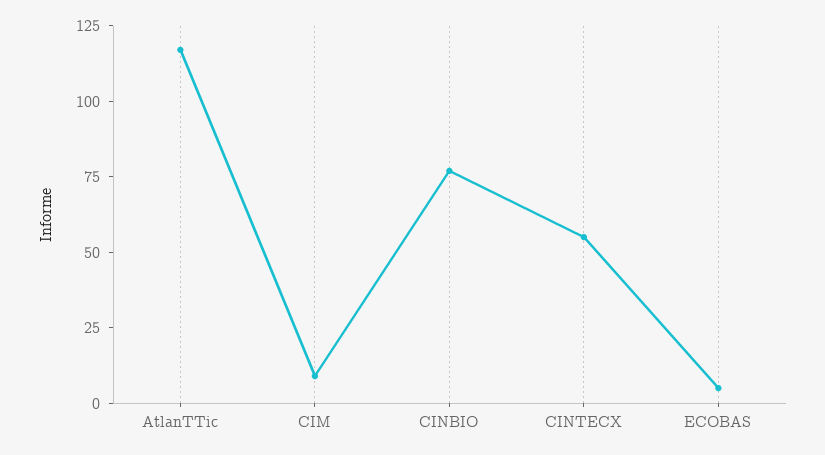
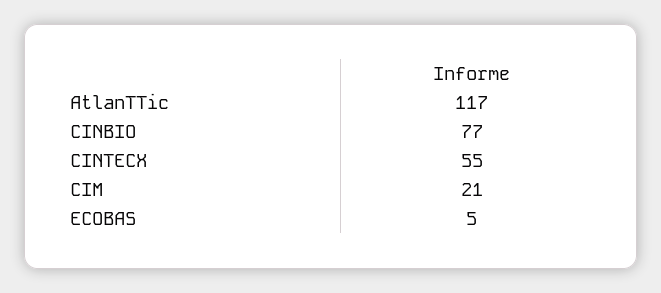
  {
    "AtlanTTic": 117,
-   "CIM": 10,
+   "CIM": 21,
    "CINBIO": 77,
    "CINTECX": 55,
    "ECOBAS": 5
  }

